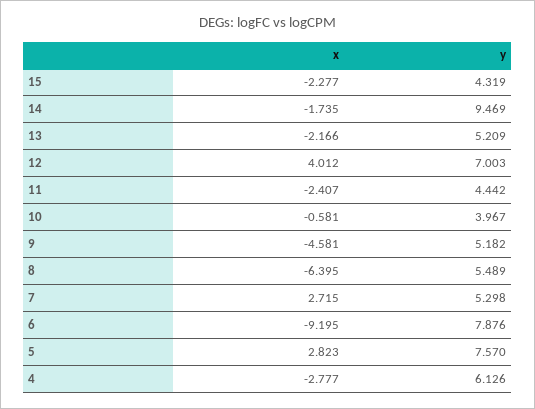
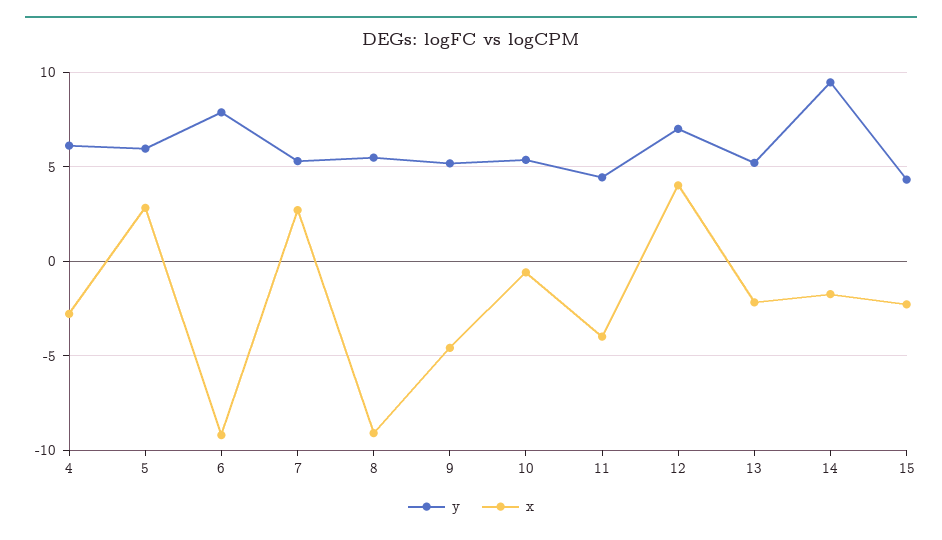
  {
    "x": {
      "15": -2.277,
      "14": -1.735,
      "13": -2.166,
      "12": 4.012,
-     "11": -2.407,
+     "11": -4,
      "10": -0.581,
      "9": -4.581,
-     "8": -6.395,
+     "8": -9,
      "7": 2.715,
      "6": -9.195,
      "5": 2.823,
      "4": -2.777
    },
    "y": {
      "15": 4.319,
      "14": 9.469,
      "13": 5.209,
      "12": 7.003,
      "11": 4.442,
-     "10": 3.967,
+     "10": 5.5,
      "9": 5.182,
      "8": 5.489,
      "7": 5.298,
      "6": 7.876,
-     "5": 7.57,
+     "5": 6,
      "4": 6.126
    }
  }

